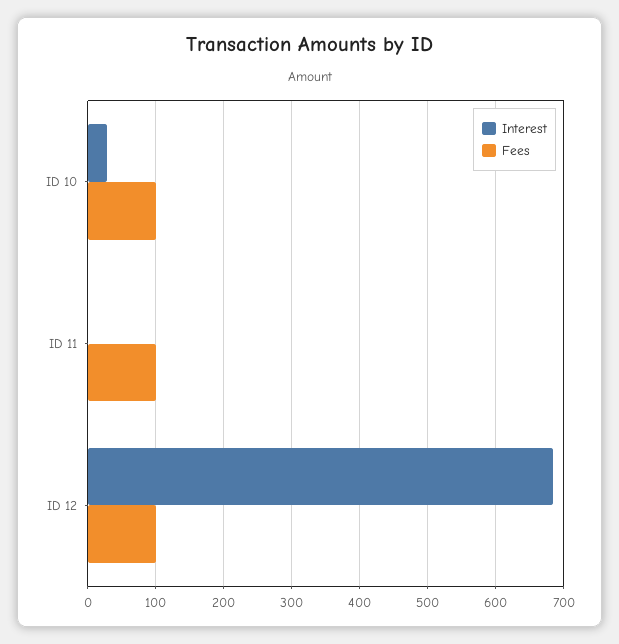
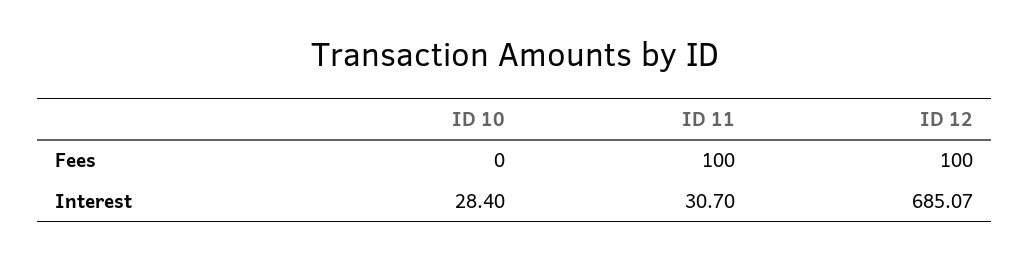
  {
    "Interest": {
      "ID 10": 28.4,
-     "ID 11": 0,
+     "ID 11": 30.7,
      "ID 12": 685.07
    },
    "Fees": {
-     "ID 10": 100,
+     "ID 10": 0,
      "ID 11": 100,
      "ID 12": 100
    }
  }

